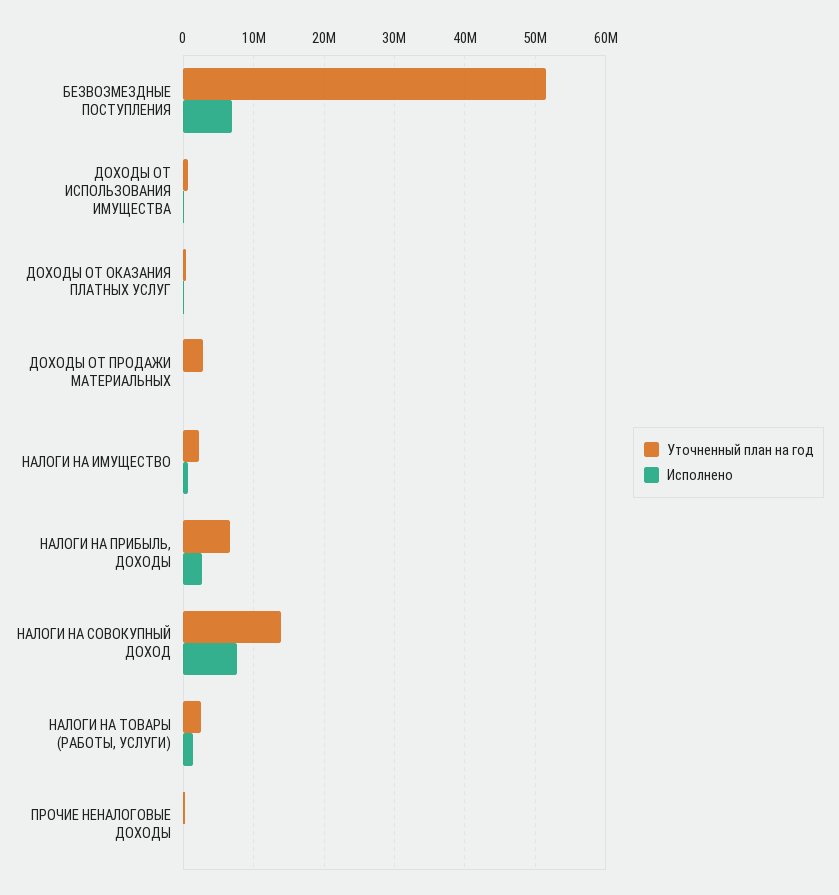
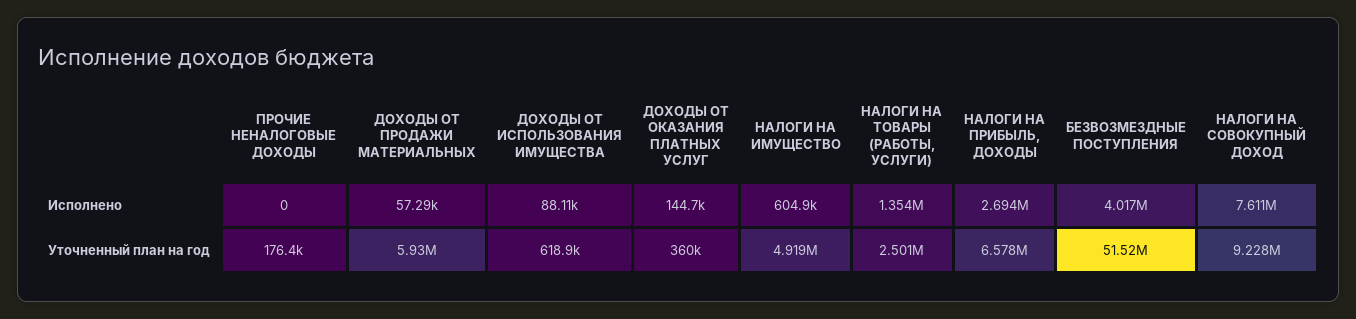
  {
    "Уточненный план на год": {
      "БЕЗВОЗМЕЗДНЫЕ ПОСТУПЛЕНИЯ": 51520000,
      "ДОХОДЫ ОТ ИСПОЛЬЗОВАНИЯ ИМУЩЕСТВА": 618900,
      "ДОХОДЫ ОТ ОКАЗАНИЯ ПЛАТНЫХ УСЛУГ": 360000,
-     "ДОХОДЫ ОТ ПРОДАЖИ МАТЕРИАЛЬНЫХ": 3000000,
+     "ДОХОДЫ ОТ ПРОДАЖИ МАТЕРИАЛЬНЫХ": 5930000,
-     "НАЛОГИ НА ИМУЩЕСТВО": 2000000,
+     "НАЛОГИ НА ИМУЩЕСТВО": 4919000,
      "НАЛОГИ НА ПРИБЫЛЬ, ДОХОДЫ": 6578000,
-     "НАЛОГИ НА СОВОКУПНЫЙ ДОХОД": 14000000,
+     "НАЛОГИ НА СОВОКУПНЫЙ ДОХОД": 9228000,
      "НАЛОГИ НА ТОВАРЫ (РАБОТЫ, УСЛУГИ)": 2501000,
      "ПРОЧИЕ НЕНАЛОГОВЫЕ ДОХОДЫ": 176400
    },
    "Исполнено": {
-     "БЕЗВОЗМЕЗДНЫЕ ПОСТУПЛЕНИЯ": 7000000,
+     "БЕЗВОЗМЕЗДНЫЕ ПОСТУПЛЕНИЯ": 4017000,
      "ДОХОДЫ ОТ ИСПОЛЬЗОВАНИЯ ИМУЩЕСТВА": 88110,
      "ДОХОДЫ ОТ ОКАЗАНИЯ ПЛАТНЫХ УСЛУГ": 144700,
      "ДОХОДЫ ОТ ПРОДАЖИ МАТЕРИАЛЬНЫХ": 57290,
      "НАЛОГИ НА ИМУЩЕСТВО": 604900,
      "НАЛОГИ НА ПРИБЫЛЬ, ДОХОДЫ": 2694000,
      "НАЛОГИ НА СОВОКУПНЫЙ ДОХОД": 7611000,
      "НАЛОГИ НА ТОВАРЫ (РАБОТЫ, УСЛУГИ)": 1354000,
      "ПРОЧИЕ НЕНАЛОГОВЫЕ ДОХОДЫ": 0
    }
  }

